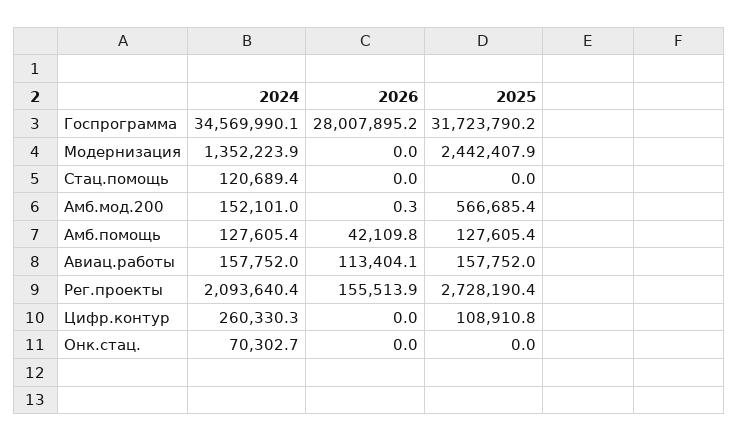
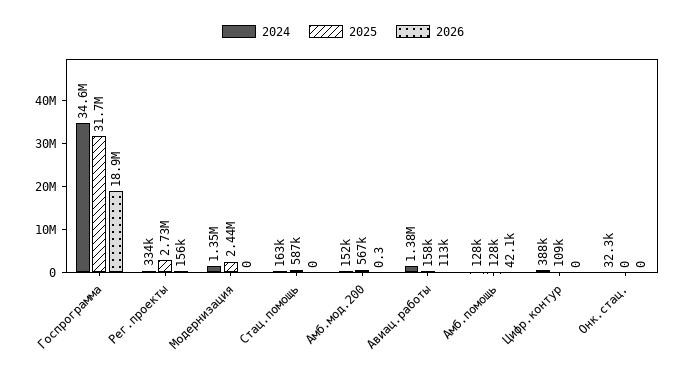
  {
    "2024": {
      "Госпрограмма": 34569990.1,
      "Модернизация": 1352223.9,
-     "Стац.помощь": 120689.4,
+     "Стац.помощь": 163000,
      "Амб.мод.200": 152101,
      "Амб.помощь": 127605.4,
-     "Авиац.работы": 157752,
+     "Авиац.работы": 1380000,
-     "Рег.проекты": 2093640.4,
+     "Рег.проекты": 334000,
-     "Цифр.контур": 260330.3,
+     "Цифр.контур": 388000,
-     "Онк.стац.": 70302.7
+     "Онк.стац.": 32300
    },
    "2026": {
-     "Госпрограмма": 28007895.2,
+     "Госпрограмма": 18900000,
      "Модернизация": 0,
      "Стац.помощь": 0,
      "Амб.мод.200": 0.3,
      "Амб.помощь": 42109.8,
      "Авиац.работы": 113404.1,
      "Рег.проекты": 155513.9,
      "Цифр.контур": 0,
      "Онк.стац.": 0
    },
    "2025": {
      "Госпрограмма": 31723790.2,
      "Модернизация": 2442407.9,
-     "Стац.помощь": 0,
+     "Стац.помощь": 587000,
      "Амб.мод.200": 566685.4,
      "Амб.помощь": 127605.4,
      "Авиац.работы": 157752,
      "Рег.проекты": 2728190.4,
      "Цифр.контур": 108910.8,
      "Онк.стац.": 0
    }
  }

